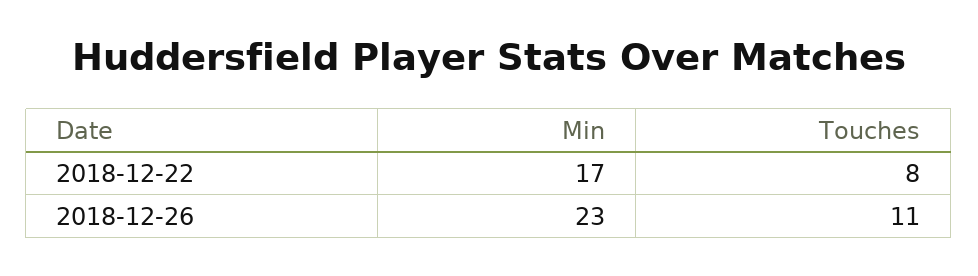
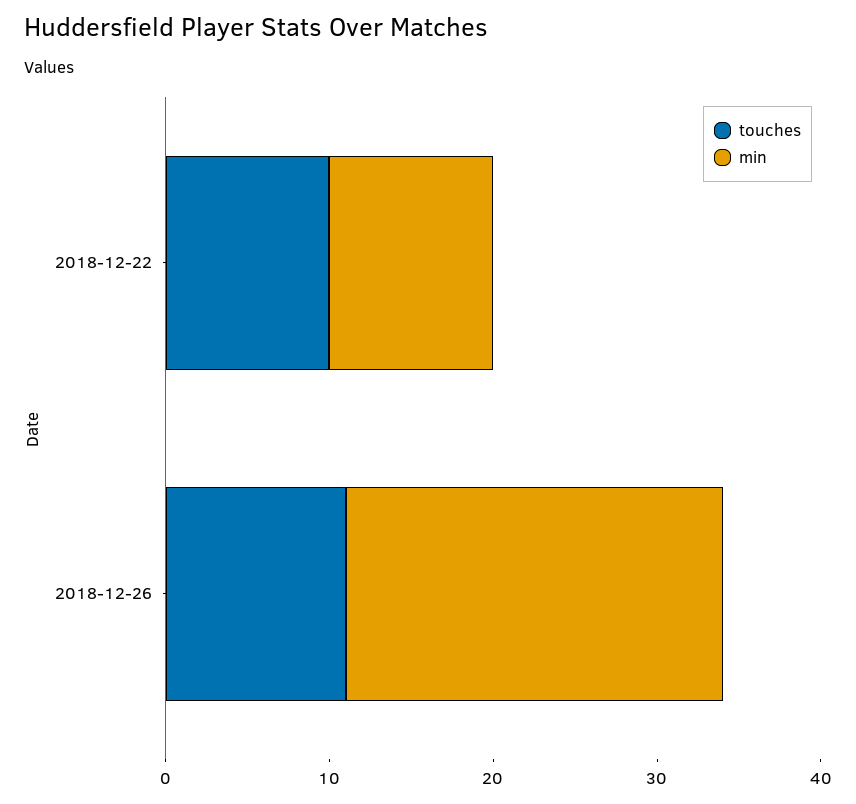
  {
    "Min": {
-     "2018-12-22": 17,
+     "2018-12-22": 10,
      "2018-12-26": 23
    },
    "Touches": {
-     "2018-12-22": 8,
+     "2018-12-22": 10,
      "2018-12-26": 11
    }
  }

